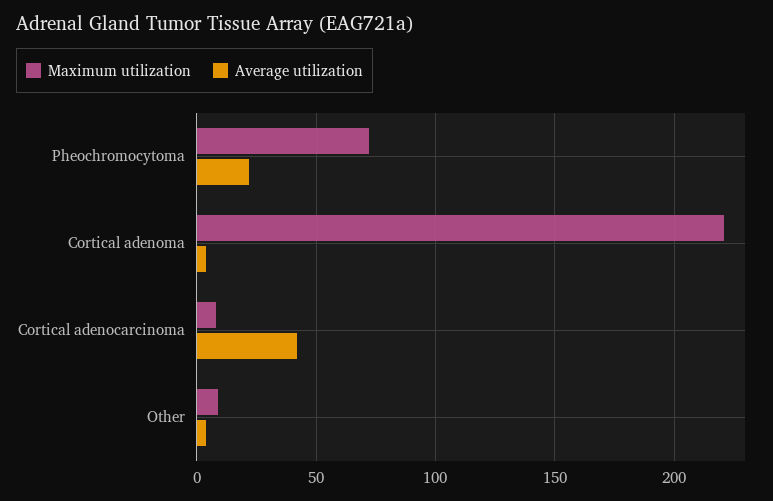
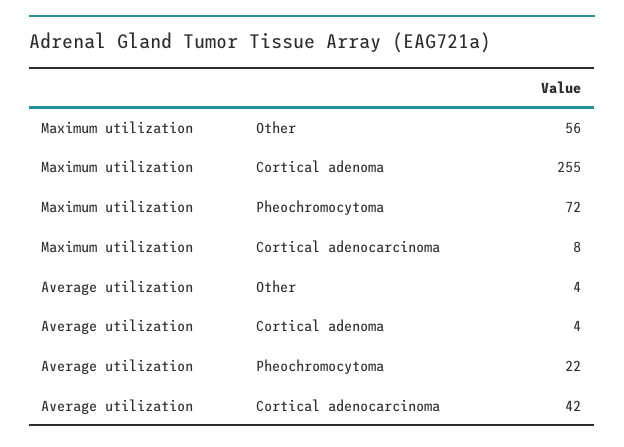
  {
    "Maximum utilization": {
      "Pheochromocytoma": 72,
-     "Cortical adenoma": 220,
+     "Cortical adenoma": 255,
      "Cortical adenocarcinoma": 8,
-     "Other": 10
+     "Other": 56
    },
    "Average utilization": {
      "Pheochromocytoma": 22,
      "Cortical adenoma": 4,
      "Cortical adenocarcinoma": 42,
      "Other": 4
    }
  }

